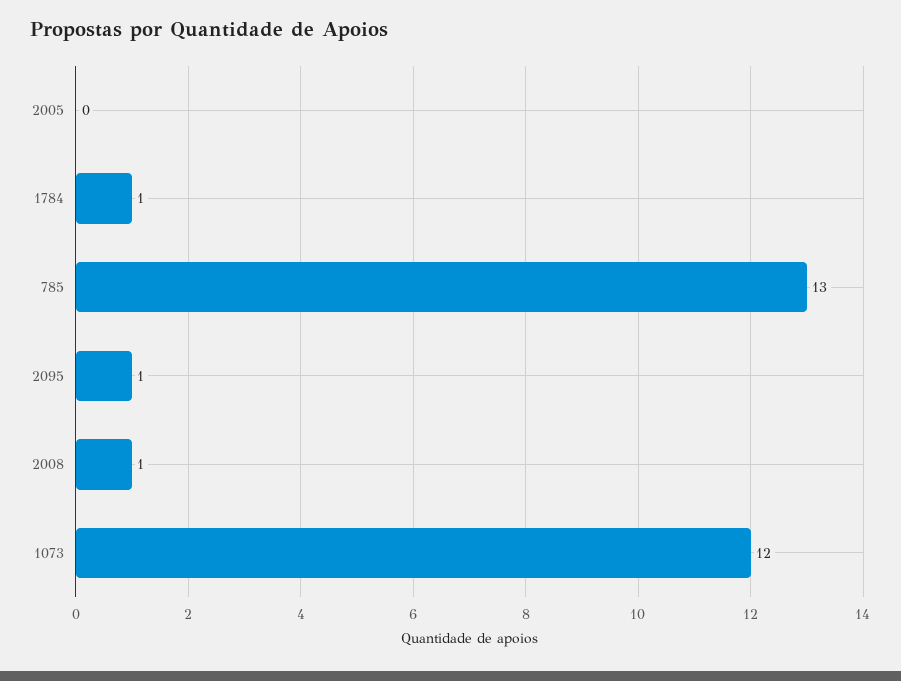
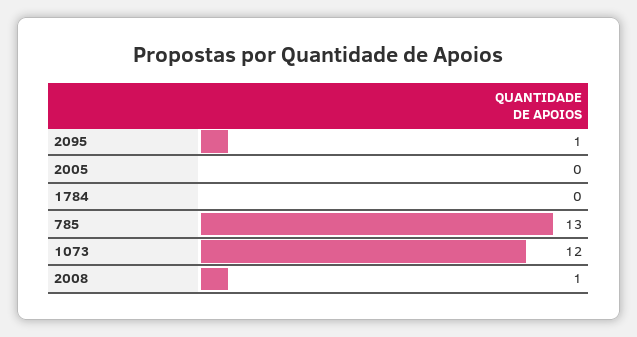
  {
    "2005": 0,
-   "1784": 1,
+   "1784": 0,
    "785": 13,
    "2095": 1,
    "2008": 1,
    "1073": 12
  }

